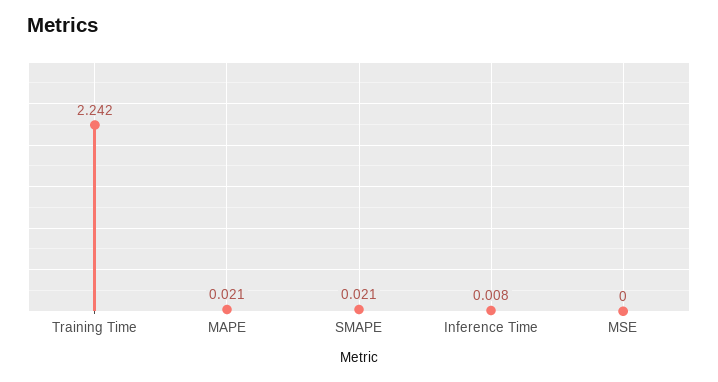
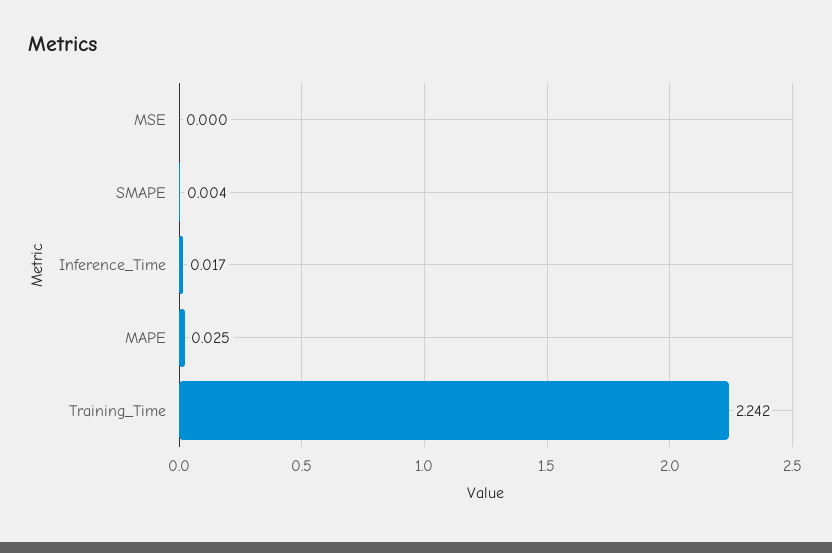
  {
    "Training Time": 2.242,
-   "MAPE": 0.021,
+   "MAPE": 0.025,
-   "SMAPE": 0.021,
+   "SMAPE": 0.004,
-   "Inference Time": 0.008,
+   "Inference Time": 0.017,
    "MSE": 0
  }

